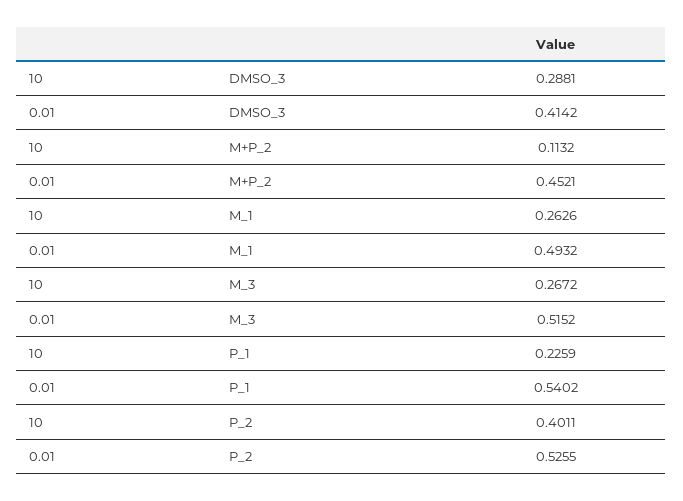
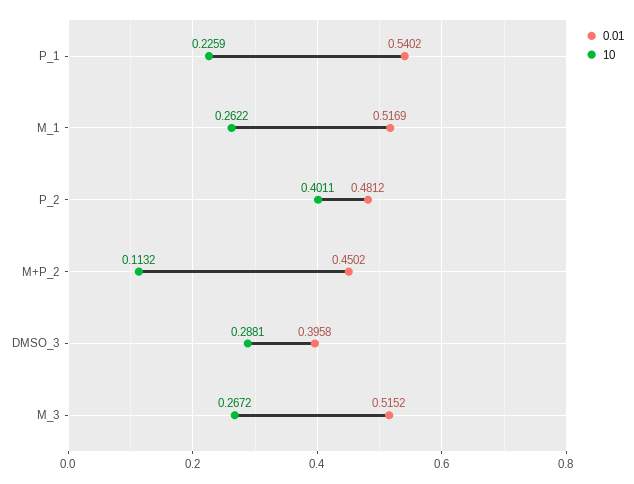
  {
    "10": {
      "DMSO_3": 0.2881,
      "M+P_2": 0.1132,
-     "M_1": 0.2626,
+     "M_1": 0.2622,
      "M_3": 0.2672,
      "P_1": 0.2259,
      "P_2": 0.4011
    },
    "0.01": {
-     "DMSO_3": 0.4142,
+     "DMSO_3": 0.3958,
-     "M+P_2": 0.4521,
+     "M+P_2": 0.4502,
-     "M_1": 0.4932,
+     "M_1": 0.5169,
      "M_3": 0.5152,
      "P_1": 0.5402,
-     "P_2": 0.5255
+     "P_2": 0.4812
    }
  }

